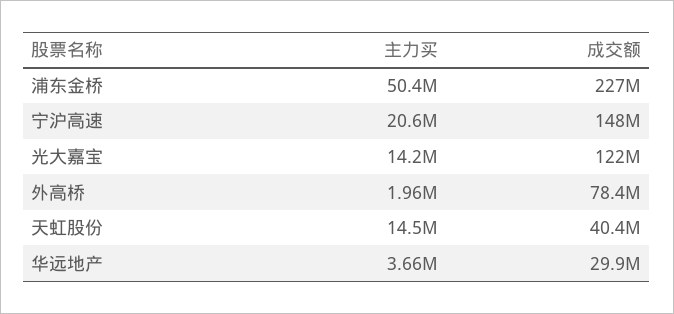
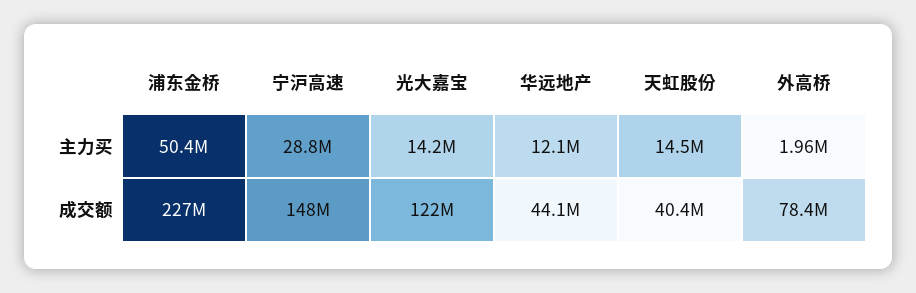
  {
    "主力买": {
      "浦东金桥": 50400000,
-     "宁沪高速": 20600000,
+     "宁沪高速": 28800000,
      "光大嘉宝": 14200000,
      "外高桥": 1960000,
      "天虹股份": 14500000,
-     "华远地产": 3660000
+     "华远地产": 12100000
    },
    "成交额": {
      "浦东金桥": 227000000,
      "宁沪高速": 148000000,
      "光大嘉宝": 122000000,
      "外高桥": 78400000,
      "天虹股份": 40400000,
-     "华远地产": 29900000
+     "华远地产": 44100000
    }
  }

